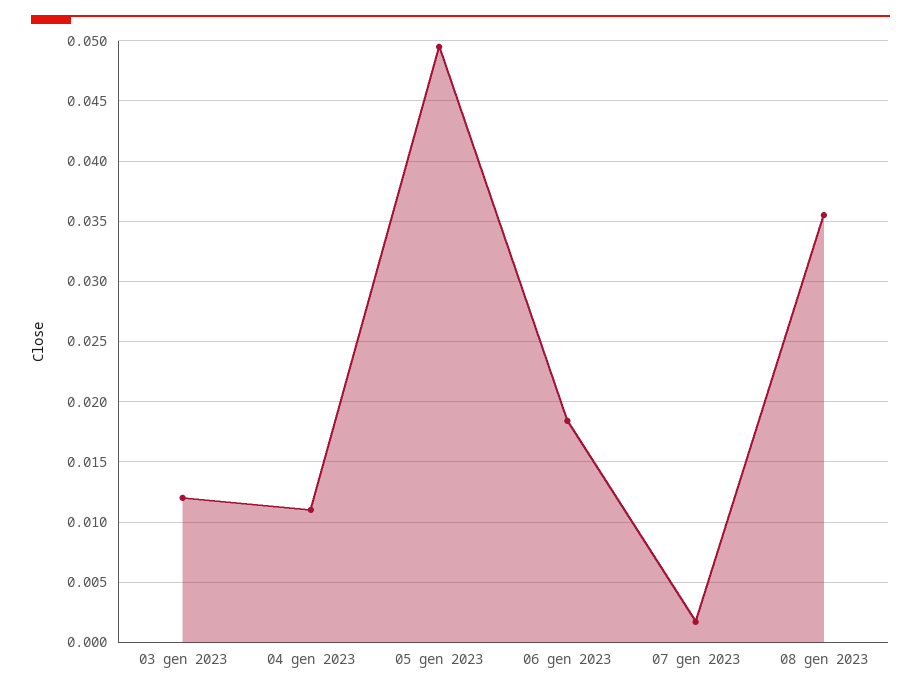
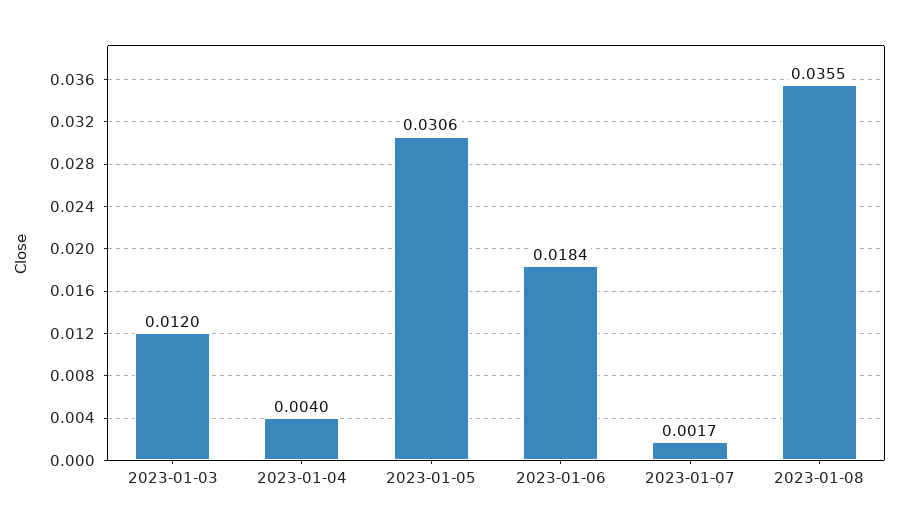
  {
    "03 gen 2023": 0.012,
-   "04 gen 2023": 0.011,
+   "04 gen 2023": 0.004,
-   "05 gen 2023": 0.0495,
+   "05 gen 2023": 0.0306,
    "06 gen 2023": 0.0184,
    "07 gen 2023": 0.0017,
    "08 gen 2023": 0.0355
  }

